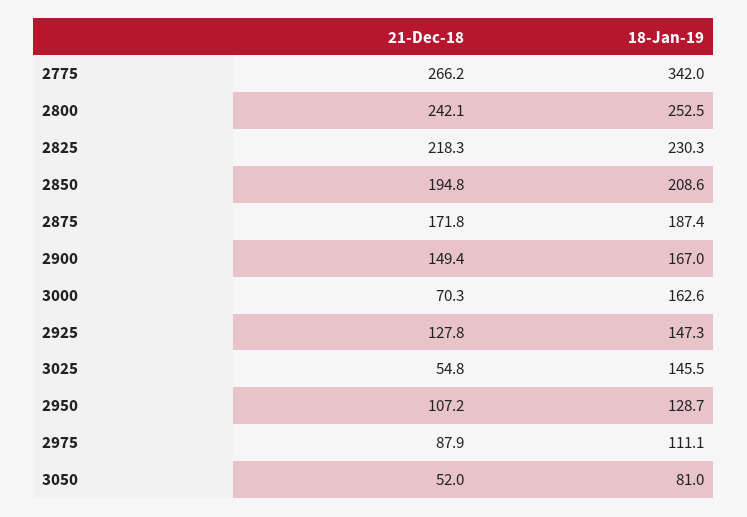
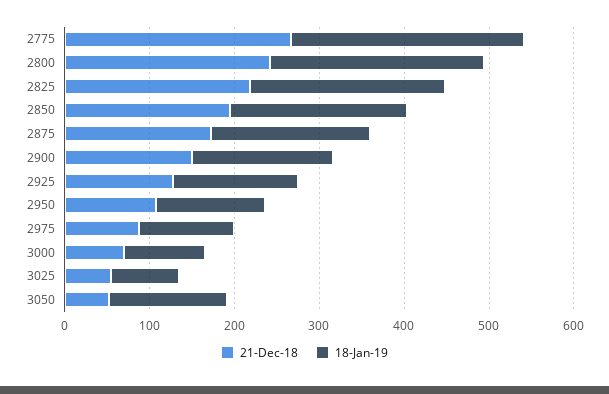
  {
    "21-Dec-18": {
      "2775": 266.2,
      "2800": 242.1,
      "2825": 218.3,
      "2850": 194.8,
      "2875": 171.8,
      "2900": 149.4,
      "3000": 70.3,
      "2925": 127.8,
      "3025": 54.8,
      "2950": 107.2,
      "2975": 87.9,
      "3050": 52
    },
    "18-Jan-19": {
-     "2775": 342,
+     "2775": 280,
      "2800": 252.5,
      "2825": 230.3,
      "2850": 208.6,
      "2875": 187.4,
      "2900": 167,
-     "3000": 162.6,
+     "3000": 100,
      "2925": 147.3,
-     "3025": 145.5,
+     "3025": 80,
      "2950": 128.7,
      "2975": 111.1,
-     "3050": 81
+     "3050": 140
    }
  }

